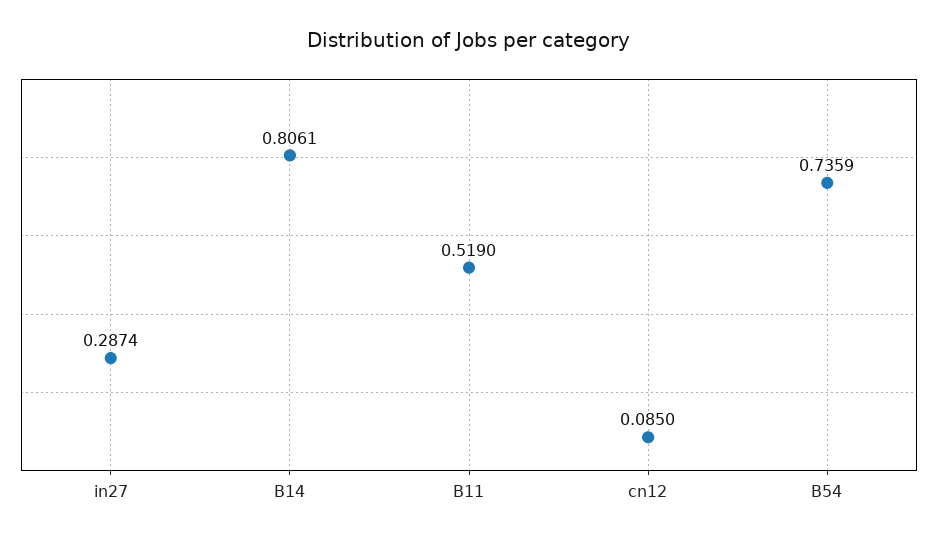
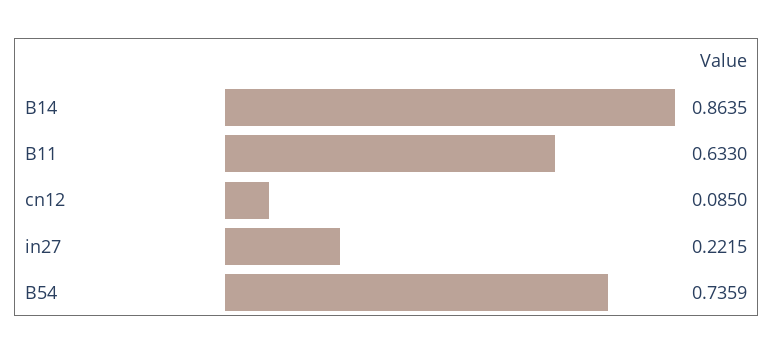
  {
-   "in27": 0.2874,
+   "in27": 0.2215,
-   "B14": 0.8061,
+   "B14": 0.8635,
-   "B11": 0.519,
+   "B11": 0.633,
    "cn12": 0.085,
    "B54": 0.7359
  }

